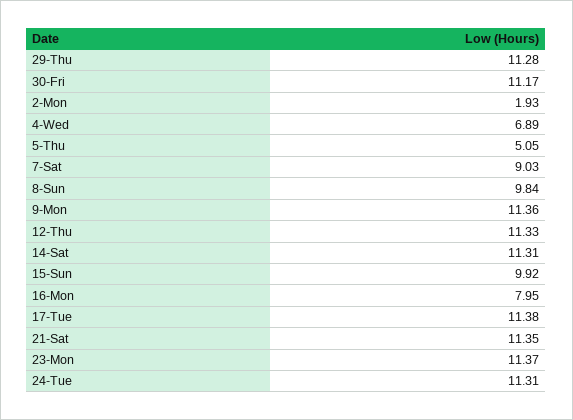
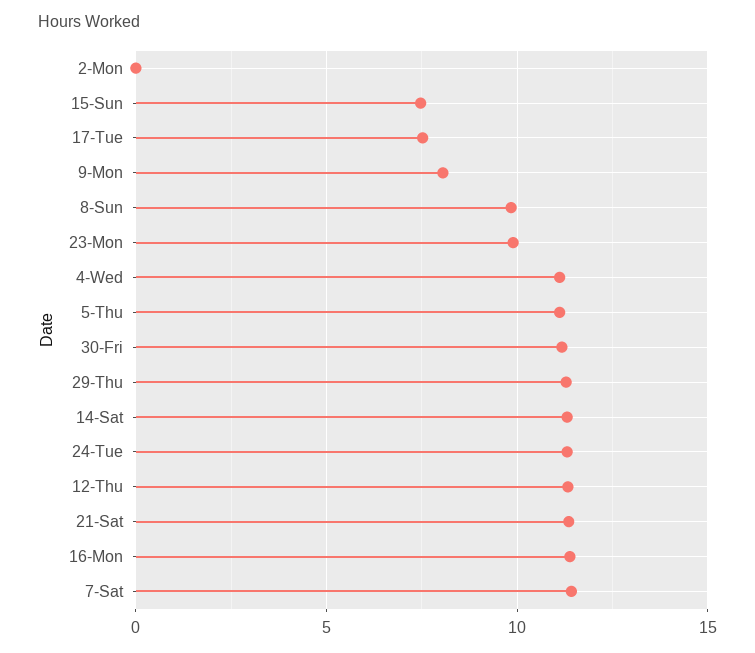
  {
    "29-Thu": 11.28,
    "30-Fri": 11.17,
-   "2-Mon": 1.93,
+   "2-Mon": 0,
-   "4-Wed": 6.89,
+   "4-Wed": 11,
-   "5-Thu": 5.05,
+   "5-Thu": 11,
-   "7-Sat": 9.03,
+   "7-Sat": 11.5,
    "8-Sun": 9.84,
-   "9-Mon": 11.36,
+   "9-Mon": 8,
    "12-Thu": 11.33,
    "14-Sat": 11.31,
-   "15-Sun": 9.92,
+   "15-Sun": 7.5,
-   "16-Mon": 7.95,
+   "16-Mon": 11.5,
-   "17-Tue": 11.38,
+   "17-Tue": 7.5,
    "21-Sat": 11.35,
-   "23-Mon": 11.37,
+   "23-Mon": 10,
    "24-Tue": 11.31
  }

